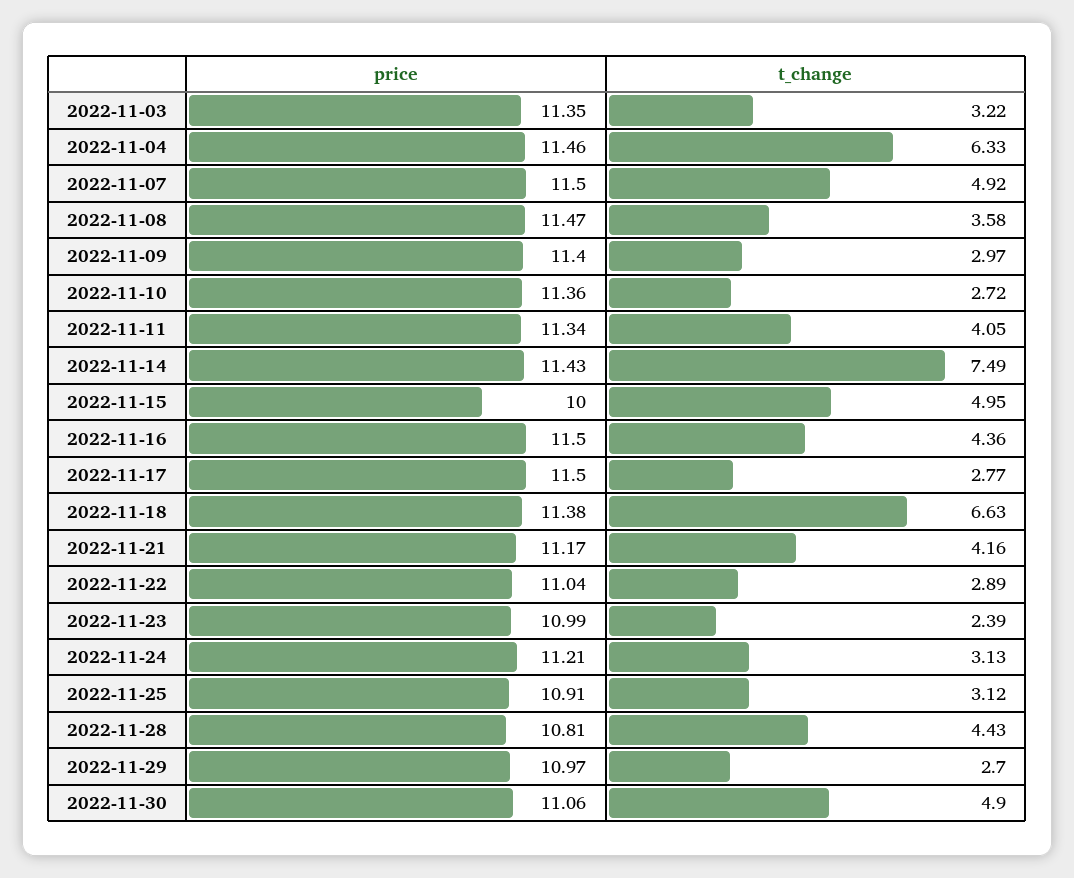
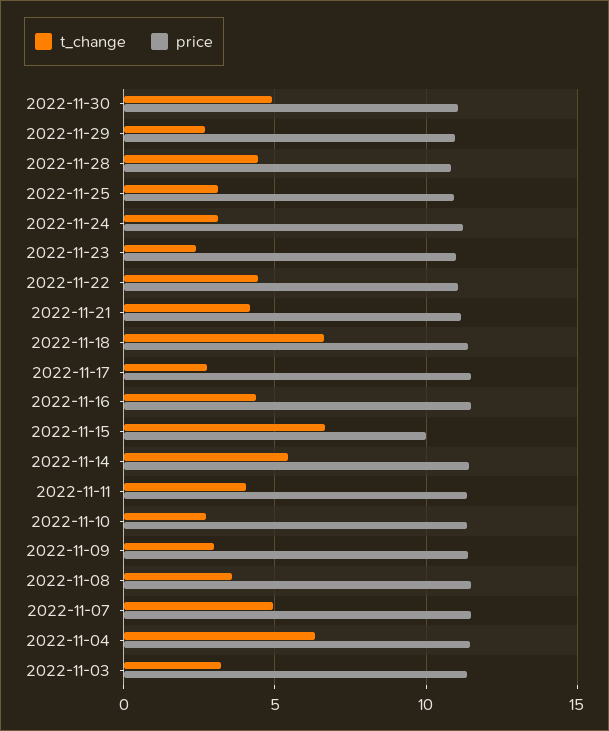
  {
    "price": {
      "2022-11-03": 11.35,
      "2022-11-04": 11.46,
      "2022-11-07": 11.5,
      "2022-11-08": 11.47,
      "2022-11-09": 11.4,
      "2022-11-10": 11.36,
      "2022-11-11": 11.34,
      "2022-11-14": 11.43,
      "2022-11-15": 10,
      "2022-11-16": 11.5,
      "2022-11-17": 11.5,
      "2022-11-18": 11.38,
      "2022-11-21": 11.17,
      "2022-11-22": 11.04,
      "2022-11-23": 10.99,
      "2022-11-24": 11.21,
      "2022-11-25": 10.91,
      "2022-11-28": 10.81,
      "2022-11-29": 10.97,
      "2022-11-30": 11.06
    },
    "t_change": {
      "2022-11-03": 3.22,
      "2022-11-04": 6.33,
      "2022-11-07": 4.92,
      "2022-11-08": 3.58,
      "2022-11-09": 2.97,
      "2022-11-10": 2.72,
      "2022-11-11": 4.05,
-     "2022-11-14": 7.49,
+     "2022-11-14": 5.5,
-     "2022-11-15": 4.95,
+     "2022-11-15": 6.5,
      "2022-11-16": 4.36,
      "2022-11-17": 2.77,
      "2022-11-18": 6.63,
      "2022-11-21": 4.16,
-     "2022-11-22": 2.89,
+     "2022-11-22": 4.5,
      "2022-11-23": 2.39,
      "2022-11-24": 3.13,
      "2022-11-25": 3.12,
      "2022-11-28": 4.43,
      "2022-11-29": 2.7,
      "2022-11-30": 4.9
    }
  }

